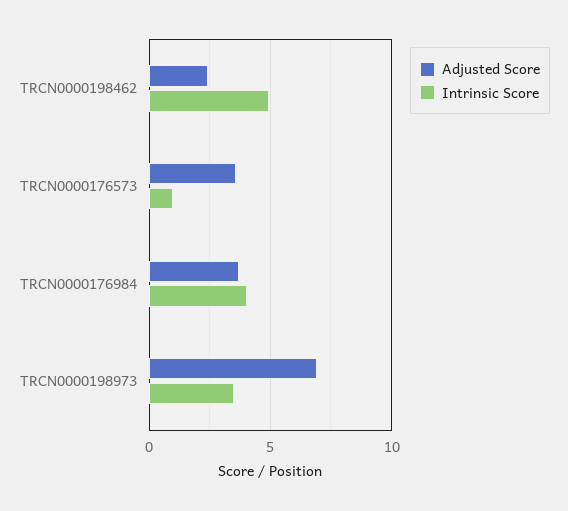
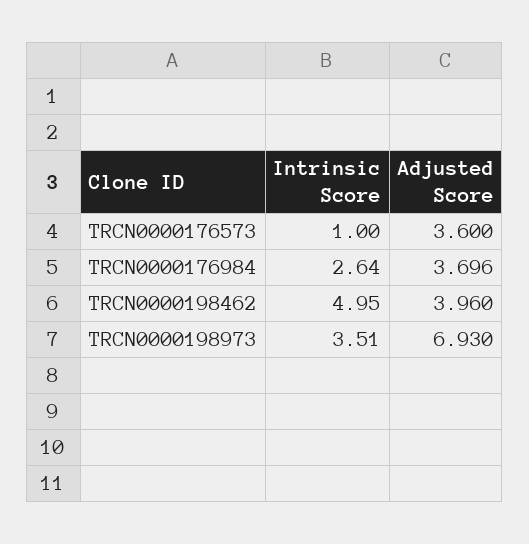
  {
    "Adjusted Score": {
-     "TRCN0000198462": 2.5,
+     "TRCN0000198462": 3.96,
      "TRCN0000176573": 3.6,
      "TRCN0000176984": 3.696,
      "TRCN0000198973": 6.93
    },
    "Intrinsic Score": {
      "TRCN0000198462": 4.95,
      "TRCN0000176573": 1,
-     "TRCN0000176984": 4,
+     "TRCN0000176984": 2.64,
      "TRCN0000198973": 3.51
    }
  }

